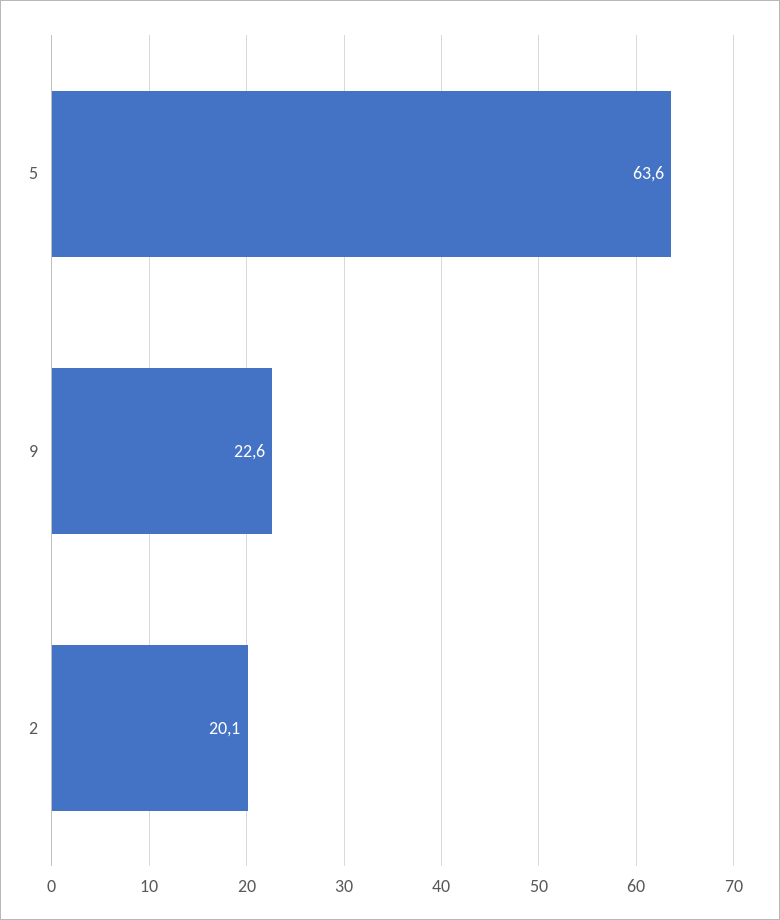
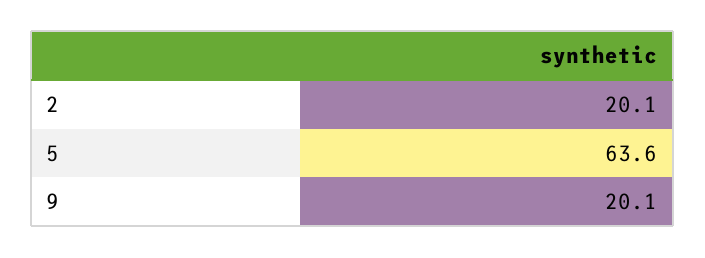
  {
    "5": 63.6,
-   "9": 22.6,
+   "9": 20.1,
    "2": 20.1
  }

